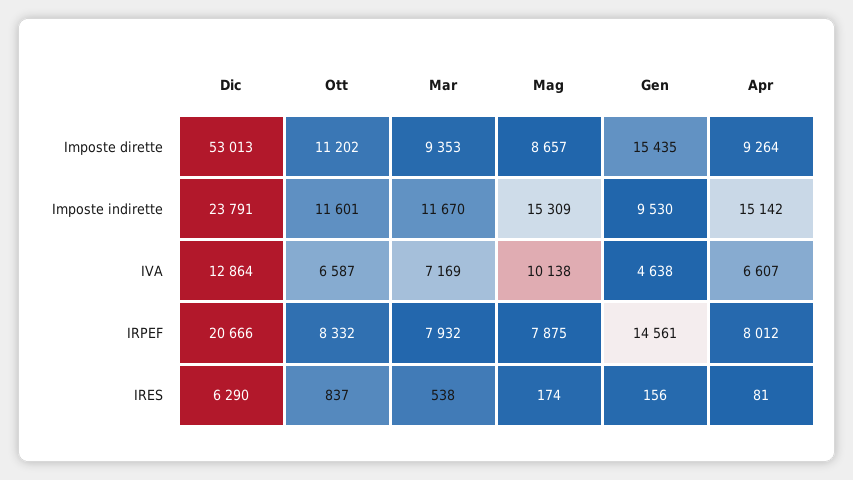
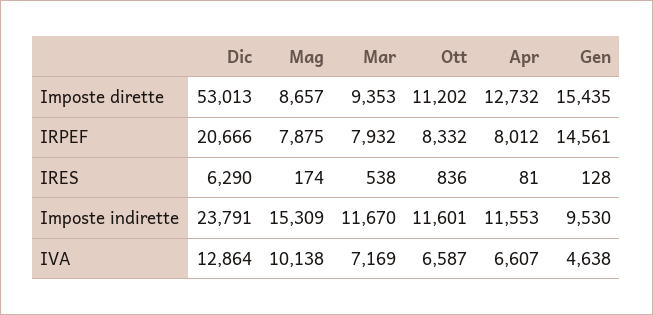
  {
    "Dic": {
      "Imposte dirette": 53013,
      "Imposte indirette": 23791,
      "IVA": 12864,
      "IRPEF": 20666,
      "IRES": 6290
    },
    "Ott": {
      "Imposte dirette": 11202,
      "Imposte indirette": 11601,
      "IVA": 6587,
      "IRPEF": 8332,
-     "IRES": 837
+     "IRES": 836
    },
    "Mar": {
      "Imposte dirette": 9353,
      "Imposte indirette": 11670,
      "IVA": 7169,
      "IRPEF": 7932,
      "IRES": 538
    },
    "Mag": {
      "Imposte dirette": 8657,
      "Imposte indirette": 15309,
      "IVA": 10138,
      "IRPEF": 7875,
      "IRES": 174
    },
    "Gen": {
      "Imposte dirette": 15435,
      "Imposte indirette": 9530,
      "IVA": 4638,
      "IRPEF": 14561,
-     "IRES": 156
+     "IRES": 128
    },
    "Apr": {
-     "Imposte dirette": 9264,
+     "Imposte dirette": 12732,
-     "Imposte indirette": 15142,
+     "Imposte indirette": 11553,
      "IVA": 6607,
      "IRPEF": 8012,
      "IRES": 81
    }
  }

